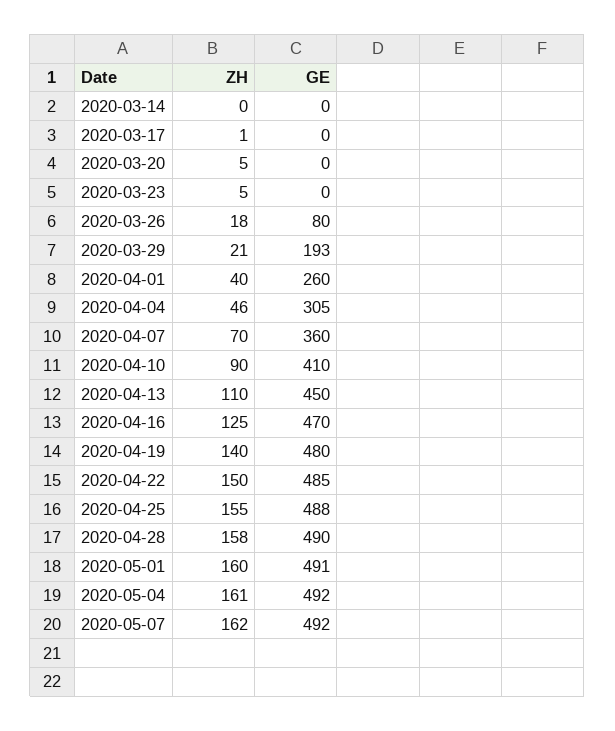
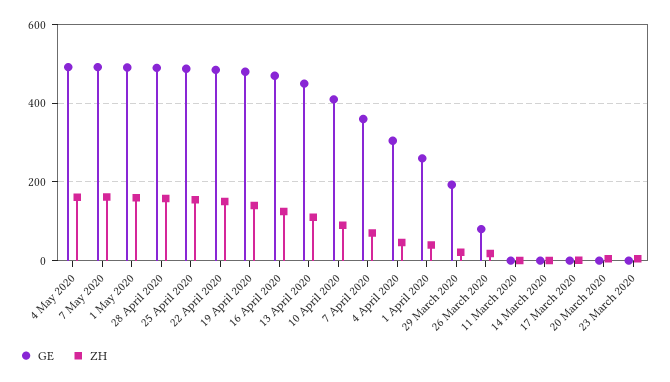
  {
    "ZH": {
      "2020-03-14": 0,
      "2020-03-17": 1,
      "2020-03-20": 5,
      "2020-03-23": 5,
      "2020-03-26": 18,
      "2020-03-29": 21,
      "2020-04-01": 40,
      "2020-04-04": 46,
      "2020-04-07": 70,
      "2020-04-10": 90,
      "2020-04-13": 110,
      "2020-04-16": 125,
      "2020-04-19": 140,
      "2020-04-22": 150,
      "2020-04-25": 155,
      "2020-04-28": 158,
      "2020-05-01": 160,
      "2020-05-04": 161,
-     "2020-05-07": 162
+     "2020-05-07": 162,
+     "11 March 2020": 0
    },
    "GE": {
      "2020-03-14": 0,
      "2020-03-17": 0,
      "2020-03-20": 0,
      "2020-03-23": 0,
      "2020-03-26": 80,
      "2020-03-29": 193,
      "2020-04-01": 260,
      "2020-04-04": 305,
      "2020-04-07": 360,
      "2020-04-10": 410,
      "2020-04-13": 450,
      "2020-04-16": 470,
      "2020-04-19": 480,
      "2020-04-22": 485,
      "2020-04-25": 488,
      "2020-04-28": 490,
      "2020-05-01": 491,
      "2020-05-04": 492,
-     "2020-05-07": 492
+     "2020-05-07": 492,
+     "11 March 2020": 0
    }
  }

